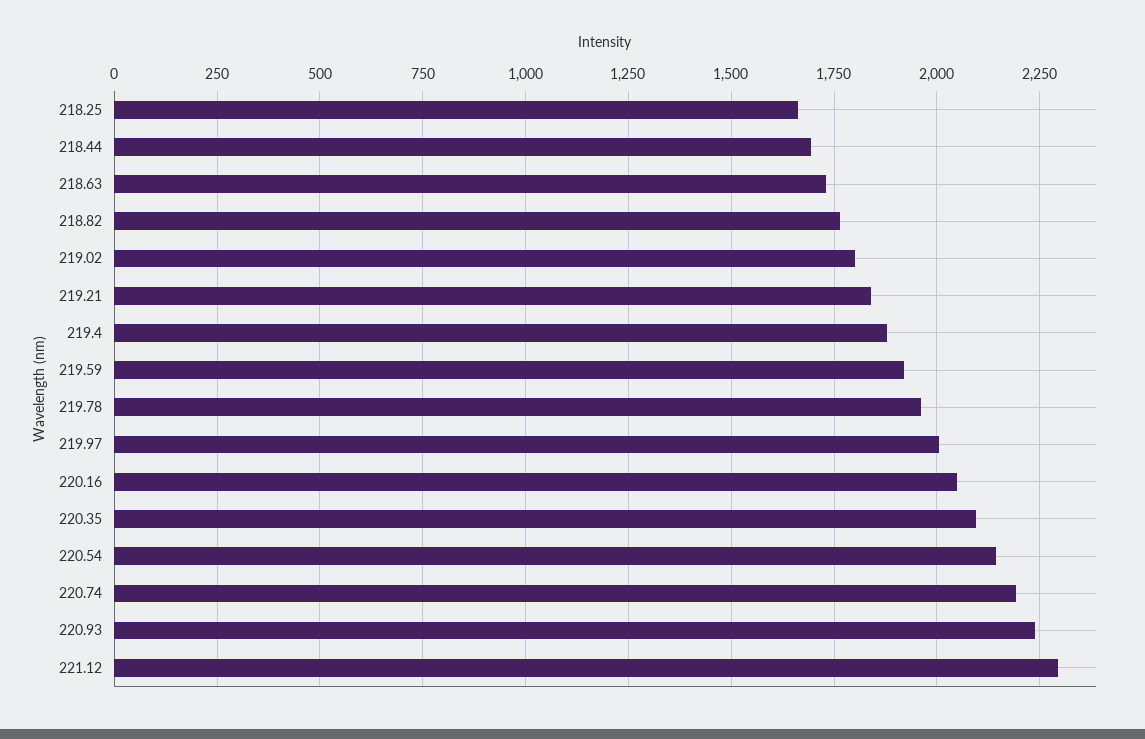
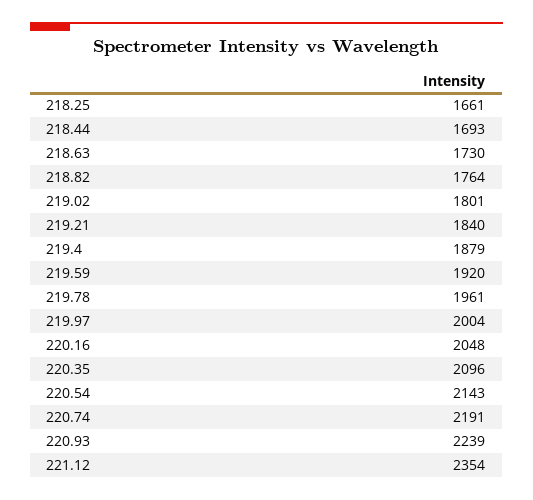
  {
    "218.25": 1661,
    "218.44": 1693,
    "218.63": 1730,
    "218.82": 1764,
    "219.02": 1801,
    "219.21": 1840,
    "219.4": 1879,
    "219.59": 1920,
    "219.78": 1961,
    "219.97": 2004,
    "220.16": 2048,
    "220.35": 2096,
    "220.54": 2143,
    "220.74": 2191,
    "220.93": 2239,
-   "221.12": 2300
+   "221.12": 2354
  }

